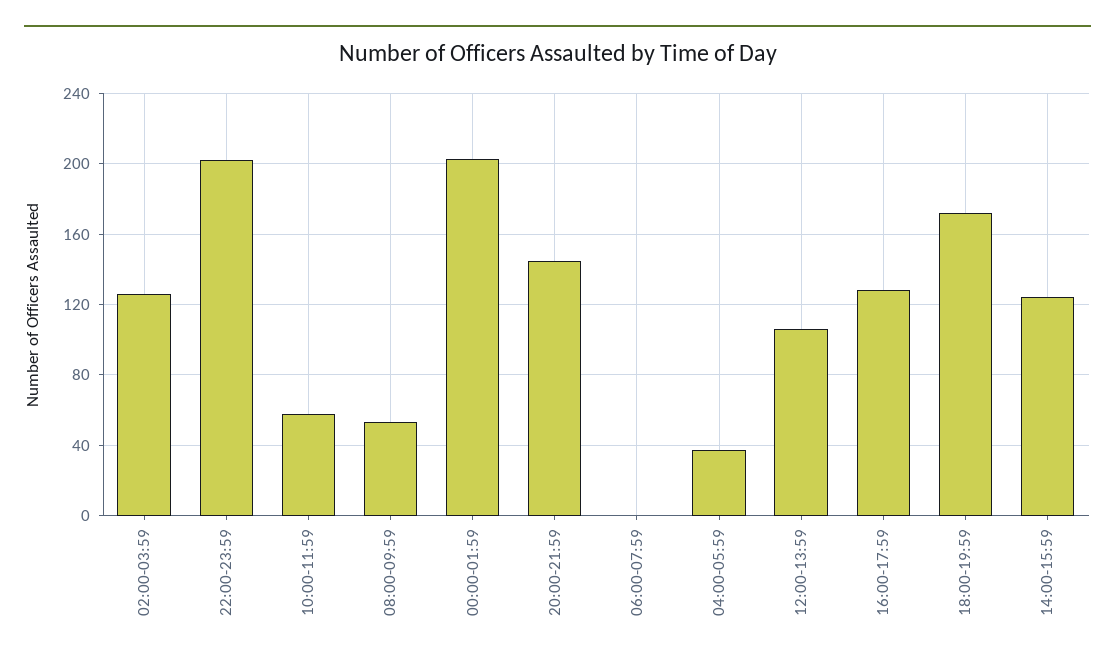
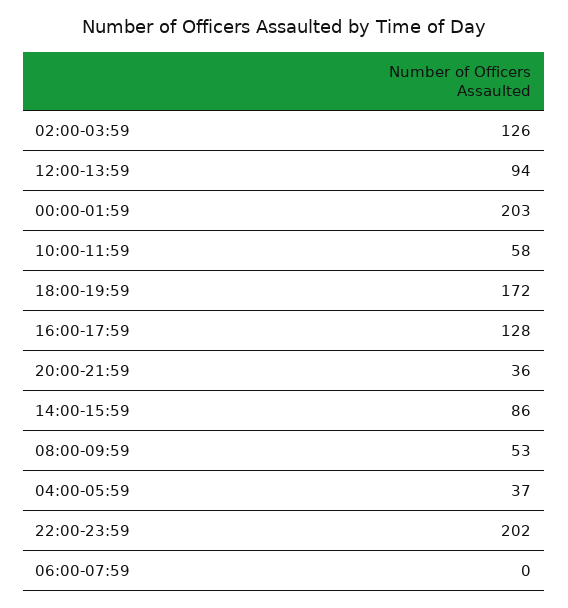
  {
    "02:00-03:59": 126,
    "22:00-23:59": 202,
    "10:00-11:59": 58,
    "08:00-09:59": 53,
    "00:00-01:59": 203,
-   "20:00-21:59": 145,
+   "20:00-21:59": 36,
    "06:00-07:59": 0,
    "04:00-05:59": 37,
-   "12:00-13:59": 105,
+   "12:00-13:59": 94,
    "16:00-17:59": 128,
    "18:00-19:59": 172,
-   "14:00-15:59": 125
+   "14:00-15:59": 86
  }

